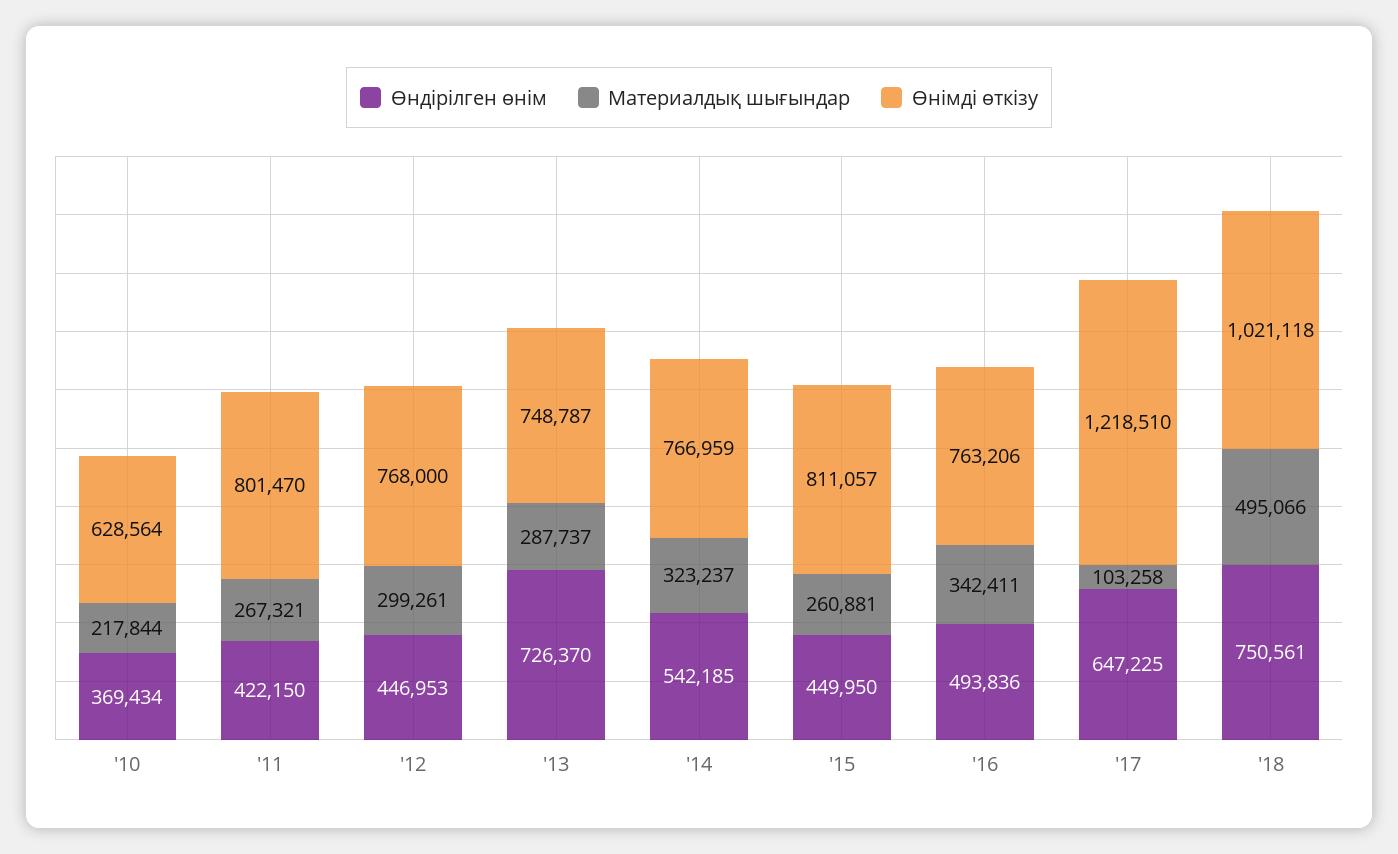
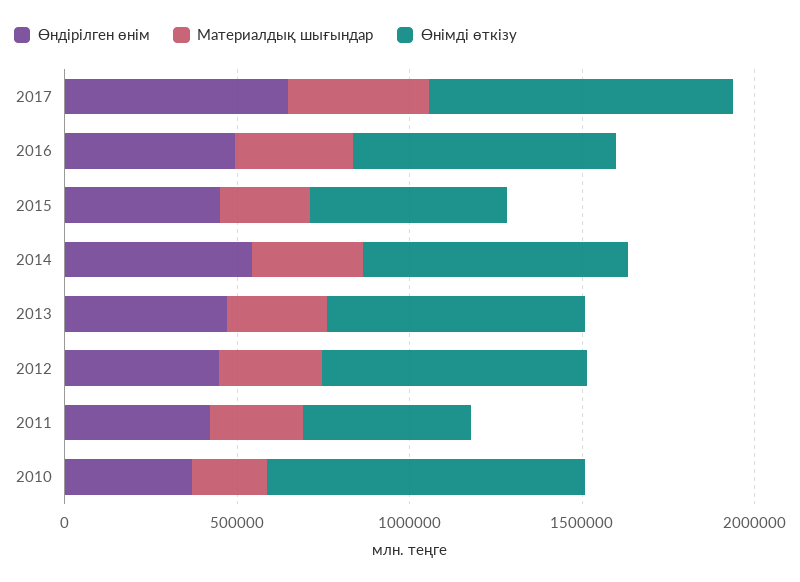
  {
    "Өндірілген өнім": {
      "'10": 369434,
      "'11": 422150,
      "'12": 446953,
-     "'13": 726370,
+     "'13": 500000,
      "'14": 542185,
      "'15": 449950,
      "'16": 493836,
-     "'17": 647225,
+     "'17": 647225
-     "'18": 750561
    },
    "Материалдық шығындар": {
      "'10": 217844,
      "'11": 267321,
      "'12": 299261,
      "'13": 287737,
      "'14": 323237,
      "'15": 260881,
      "'16": 342411,
-     "'17": 103258,
+     "'17": 400000
-     "'18": 495066
    },
    "Өнімді өткізу": {
-     "'10": 628564,
+     "'10": 900000,
-     "'11": 801470,
+     "'11": 500000,
      "'12": 768000,
      "'13": 748787,
      "'14": 766959,
-     "'15": 811057,
+     "'15": 600000,
      "'16": 763206,
-     "'17": 1218510,
+     "'17": 900000
-     "'18": 1021118
    }
  }

